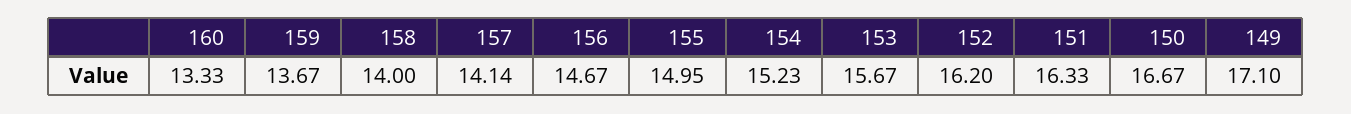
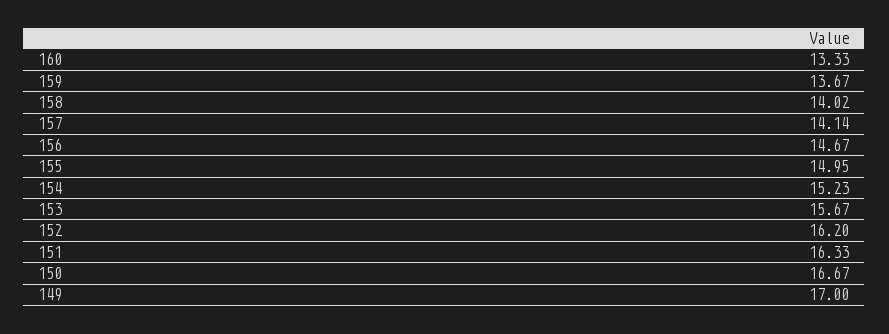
  {
    "160": 13.33,
    "159": 13.67,
-   "158": 14,
+   "158": 14.02,
    "157": 14.14,
    "156": 14.67,
    "155": 14.95,
    "154": 15.23,
    "153": 15.67,
    "152": 16.2,
    "151": 16.33,
    "150": 16.67,
-   "149": 17.1
+   "149": 17
  }

